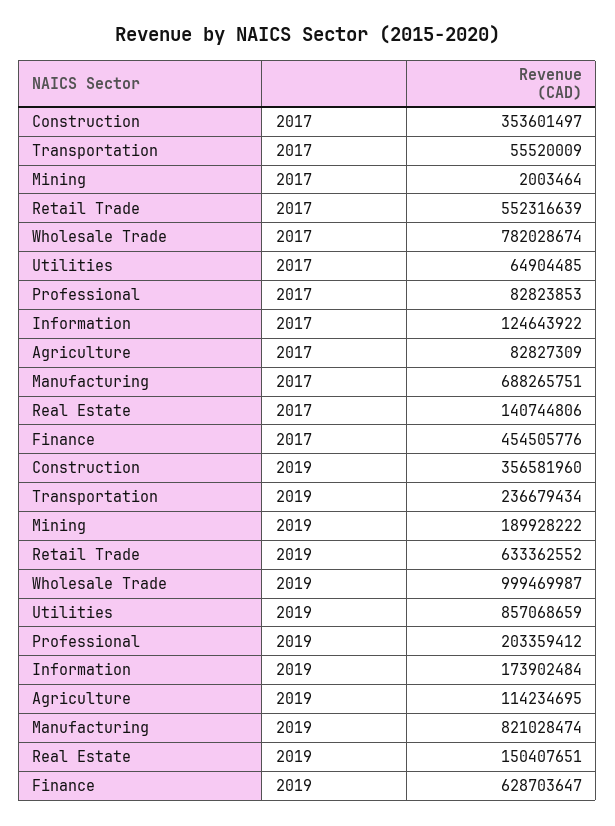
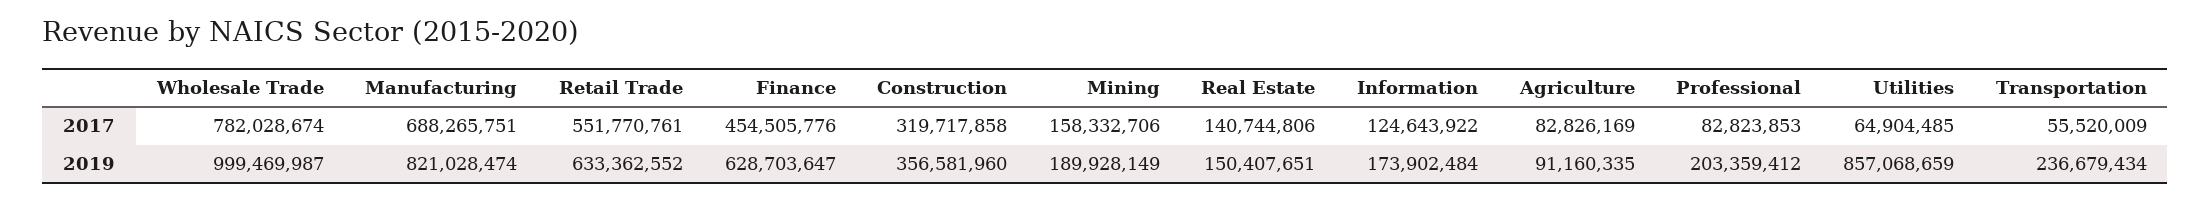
  {
    "Construction": {
-     "2017": 353601497,
+     "2017": 319717858,
      "2019": 356581960
    },
    "Transportation": {
      "2017": 55520009,
      "2019": 236679434
    },
    "Mining": {
-     "2017": 2003464,
+     "2017": 158332706,
-     "2019": 189928222
+     "2019": 189928149
    },
    "Retail Trade": {
-     "2017": 552316639,
+     "2017": 551770761,
      "2019": 633362552
    },
    "Wholesale Trade": {
      "2017": 782028674,
      "2019": 999469987
    },
    "Utilities": {
      "2017": 64904485,
      "2019": 857068659
    },
    "Professional": {
      "2017": 82823853,
      "2019": 203359412
    },
    "Information": {
      "2017": 124643922,
      "2019": 173902484
    },
    "Agriculture": {
-     "2017": 82827309,
+     "2017": 82826169,
-     "2019": 114234695
+     "2019": 91160335
    },
    "Manufacturing": {
      "2017": 688265751,
      "2019": 821028474
    },
    "Real Estate": {
      "2017": 140744806,
      "2019": 150407651
    },
    "Finance": {
      "2017": 454505776,
      "2019": 628703647
    }
  }

